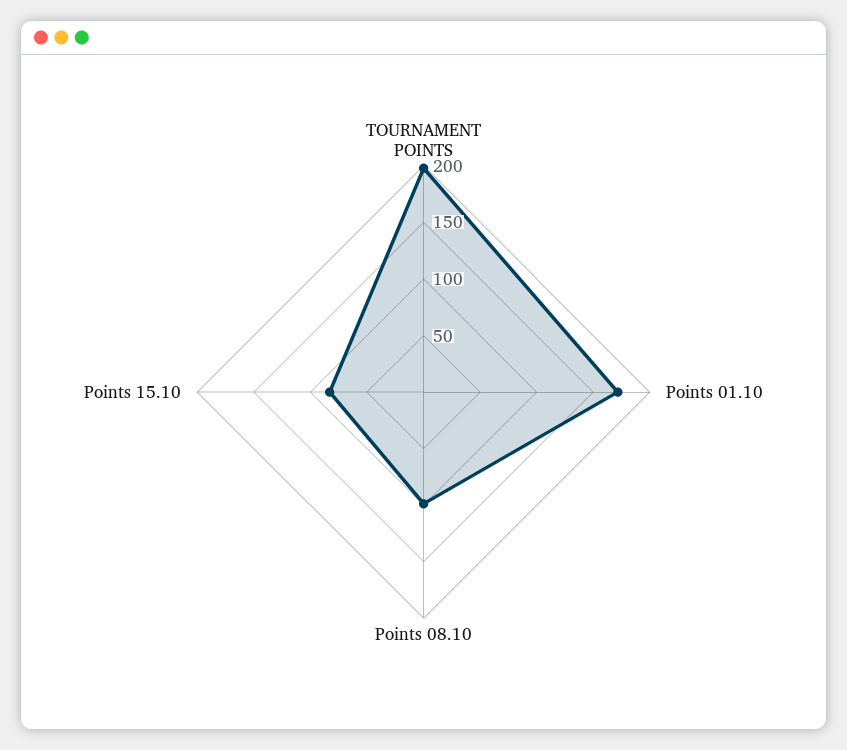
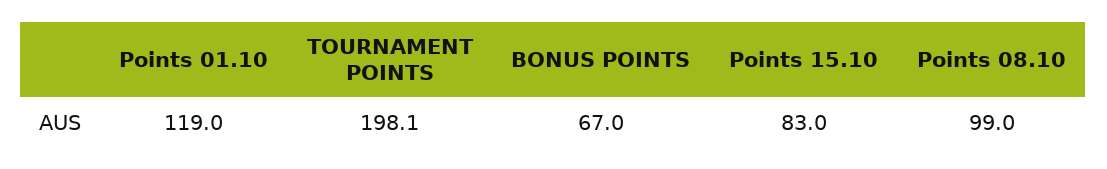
  {
    "TOURNAMENT POINTS": 198.1,
-   "Points 01.10": 170,
+   "Points 01.10": 119,
    "Points 08.10": 99,
-   "Points 15.10": 83
+   "Points 15.10": 83,
+   "BONUS POINTS": 67
  }

